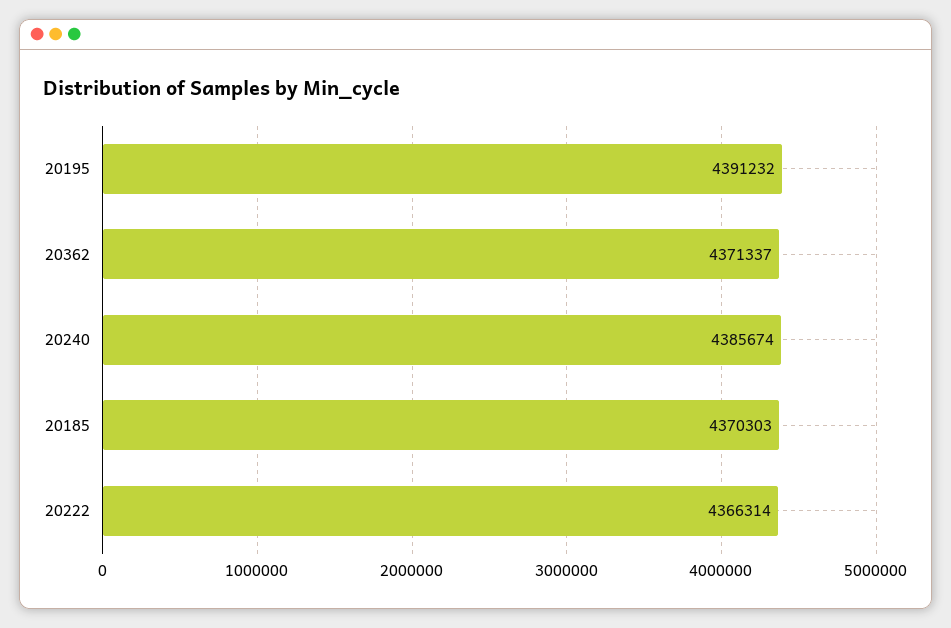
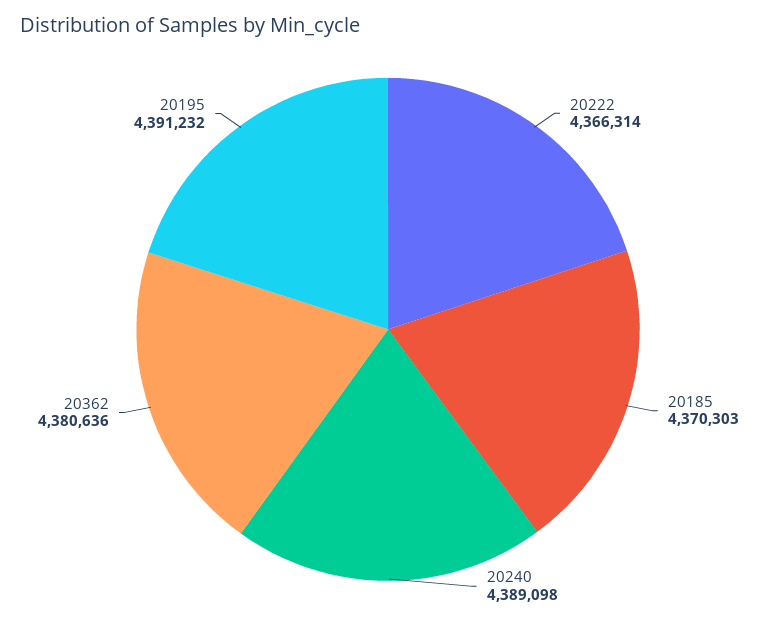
  {
    "20195": 4391232,
-   "20362": 4371337,
+   "20362": 4380636,
-   "20240": 4385674,
+   "20240": 4389098,
    "20185": 4370303,
    "20222": 4366314
  }

